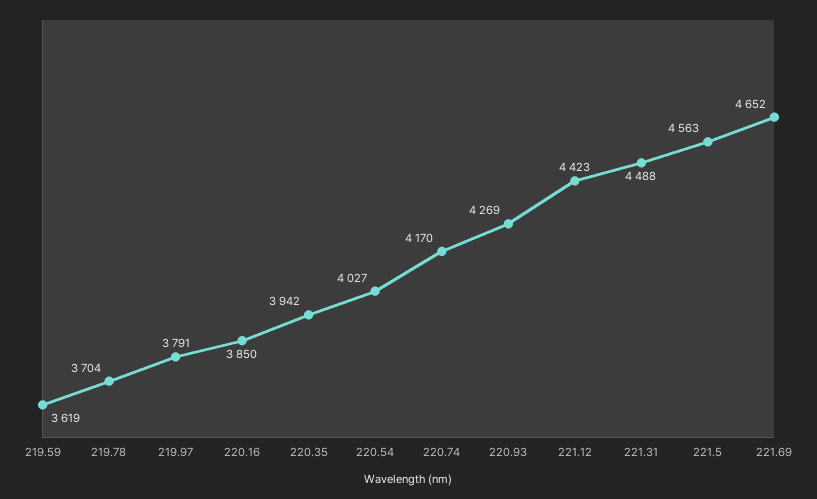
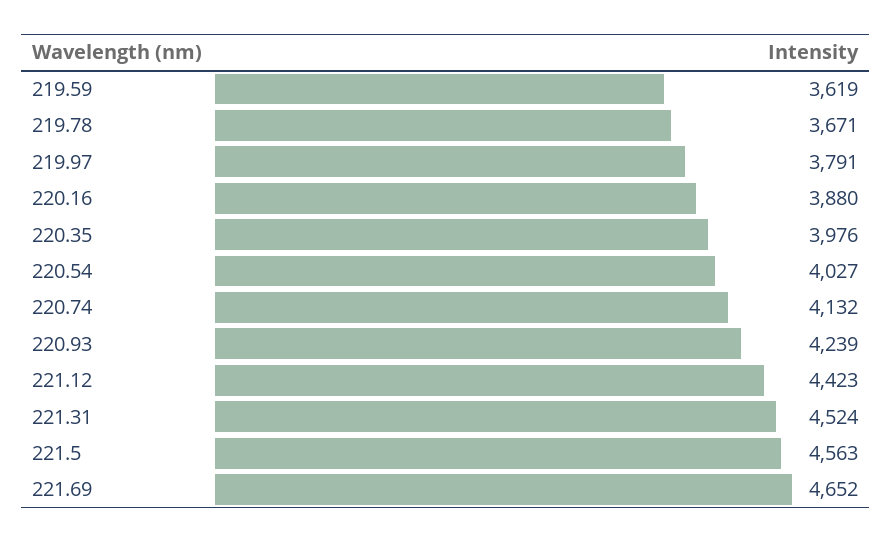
  {
    "219.59": 3619,
-   "219.78": 3704,
+   "219.78": 3671,
    "219.97": 3791,
-   "220.16": 3850,
+   "220.16": 3880,
-   "220.35": 3942,
+   "220.35": 3976,
    "220.54": 4027,
-   "220.74": 4170,
+   "220.74": 4132,
-   "220.93": 4269,
+   "220.93": 4239,
    "221.12": 4423,
-   "221.31": 4488,
+   "221.31": 4524,
    "221.5": 4563,
    "221.69": 4652
  }

